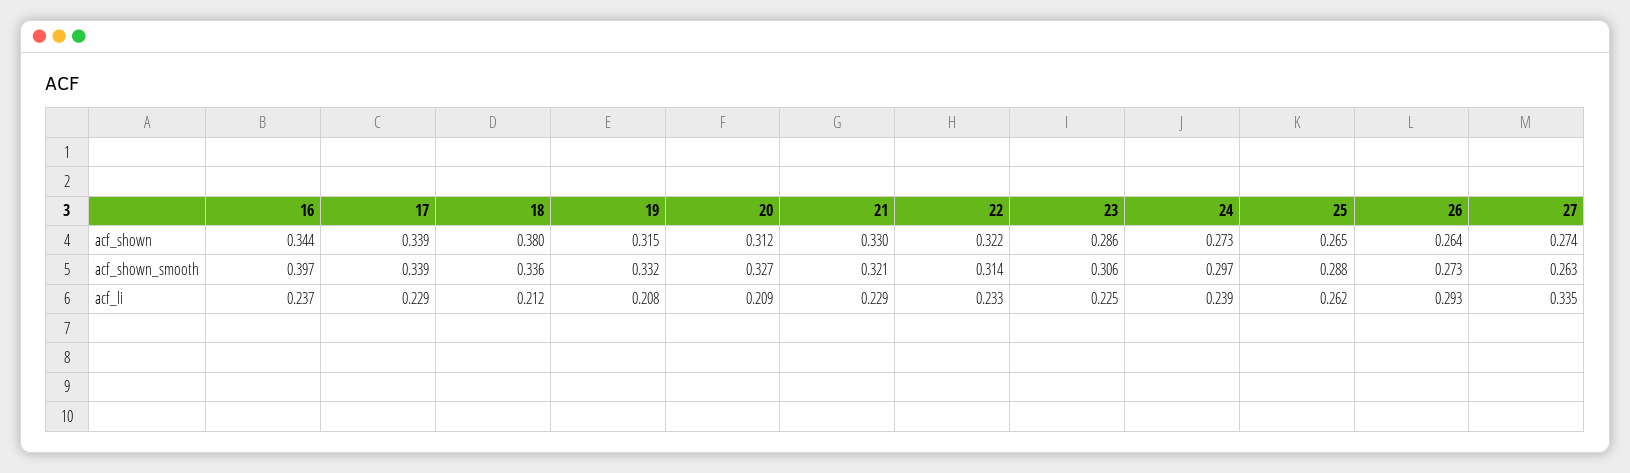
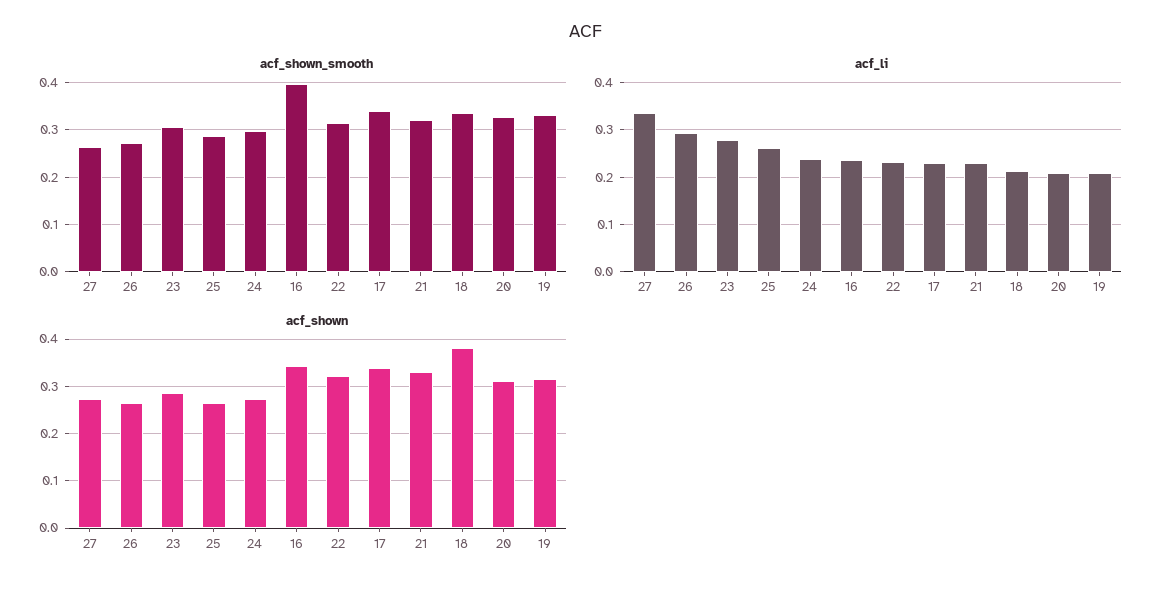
  {
    "acf_shown": {
      "16": 0.344,
      "17": 0.339,
      "18": 0.38,
      "19": 0.315,
      "20": 0.312,
      "21": 0.33,
      "22": 0.322,
      "23": 0.286,
      "24": 0.273,
      "25": 0.265,
      "26": 0.264,
      "27": 0.274
    },
    "acf_shown_smooth": {
      "16": 0.397,
      "17": 0.339,
      "18": 0.336,
      "19": 0.332,
      "20": 0.327,
      "21": 0.321,
      "22": 0.314,
      "23": 0.306,
      "24": 0.297,
      "25": 0.288,
      "26": 0.273,
      "27": 0.263
    },
    "acf_li": {
      "16": 0.237,
      "17": 0.229,
      "18": 0.212,
      "19": 0.208,
      "20": 0.209,
      "21": 0.229,
      "22": 0.233,
-     "23": 0.225,
+     "23": 0.28,
      "24": 0.239,
      "25": 0.262,
      "26": 0.293,
      "27": 0.335
    }
  }

